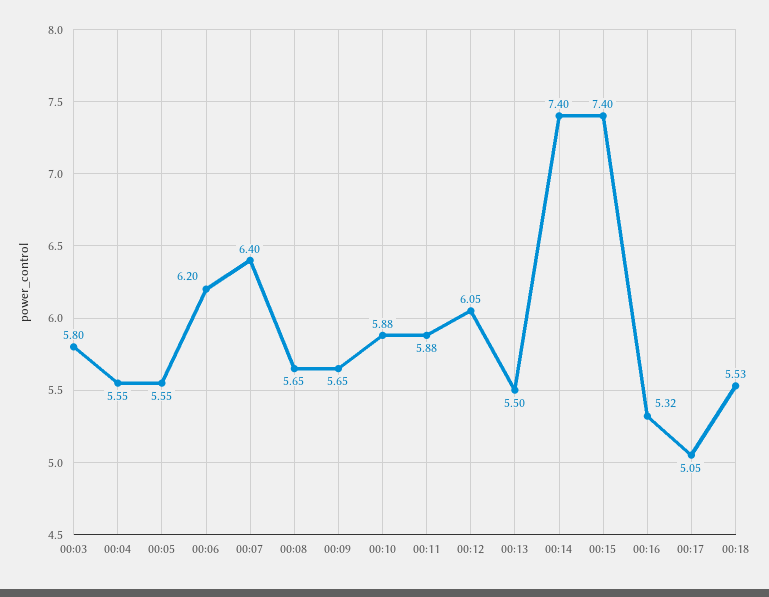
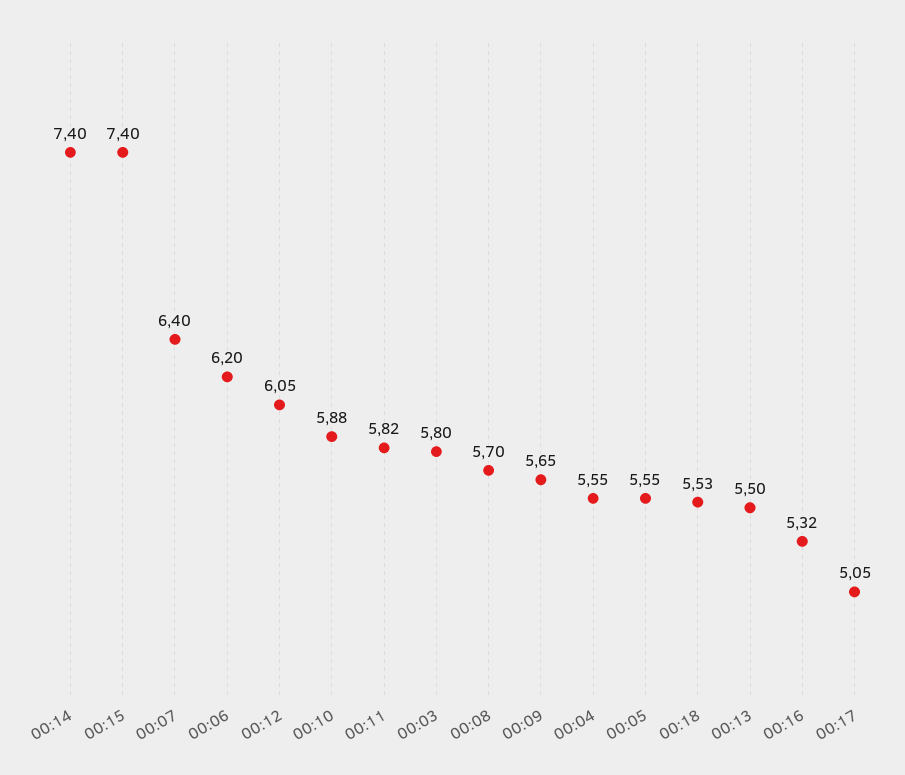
  {
    "00:03": 5.8,
    "00:04": 5.55,
    "00:05": 5.55,
    "00:06": 6.2,
    "00:07": 6.4,
-   "00:08": 5.65,
+   "00:08": 5.7,
    "00:09": 5.65,
    "00:10": 5.88,
-   "00:11": 5.88,
+   "00:11": 5.82,
    "00:12": 6.05,
    "00:13": 5.5,
    "00:14": 7.4,
    "00:15": 7.4,
    "00:16": 5.32,
    "00:17": 5.05,
    "00:18": 5.53
  }

